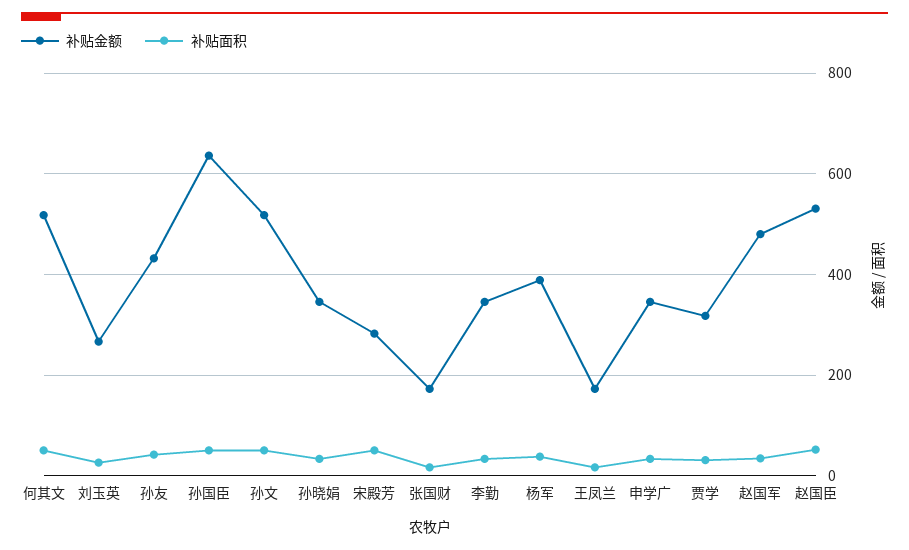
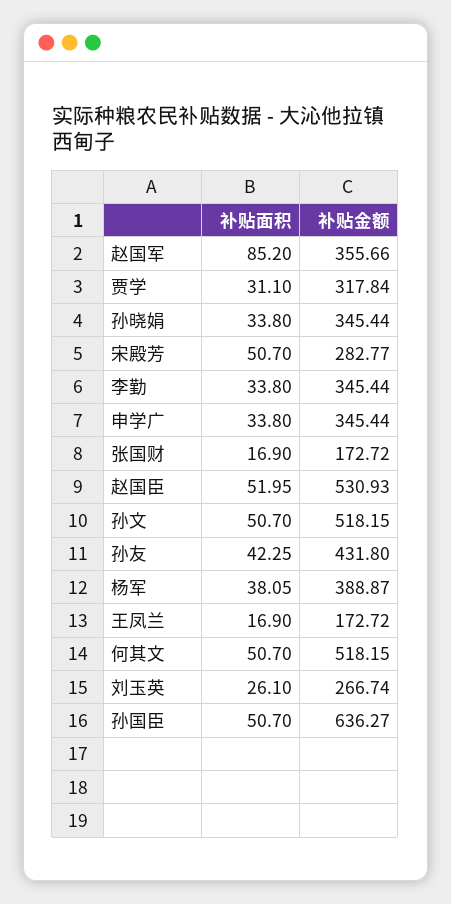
  {
    "补贴金额": {
      "何其文": 518.15,
      "刘玉英": 266.74,
      "孙友": 431.8,
      "孙国臣": 636.27,
      "孙文": 518.15,
      "孙晓娟": 345.44,
      "宋殿芳": 282.77,
      "张国财": 172.72,
      "李勤": 345.44,
      "杨军": 388.87,
      "王凤兰": 172.72,
      "申学广": 345.44,
      "贾学": 317.84,
-     "赵国军": 480,
+     "赵国军": 355.66,
      "赵国臣": 530.93
    },
    "补贴面积": {
      "何其文": 50.7,
      "刘玉英": 26.1,
      "孙友": 42.25,
      "孙国臣": 50.7,
      "孙文": 50.7,
      "孙晓娟": 33.8,
      "宋殿芳": 50.7,
      "张国财": 16.9,
      "李勤": 33.8,
      "杨军": 38.05,
      "王凤兰": 16.9,
      "申学广": 33.8,
      "贾学": 31.1,
-     "赵国军": 40,
+     "赵国军": 85.2,
      "赵国臣": 51.95
    }
  }

